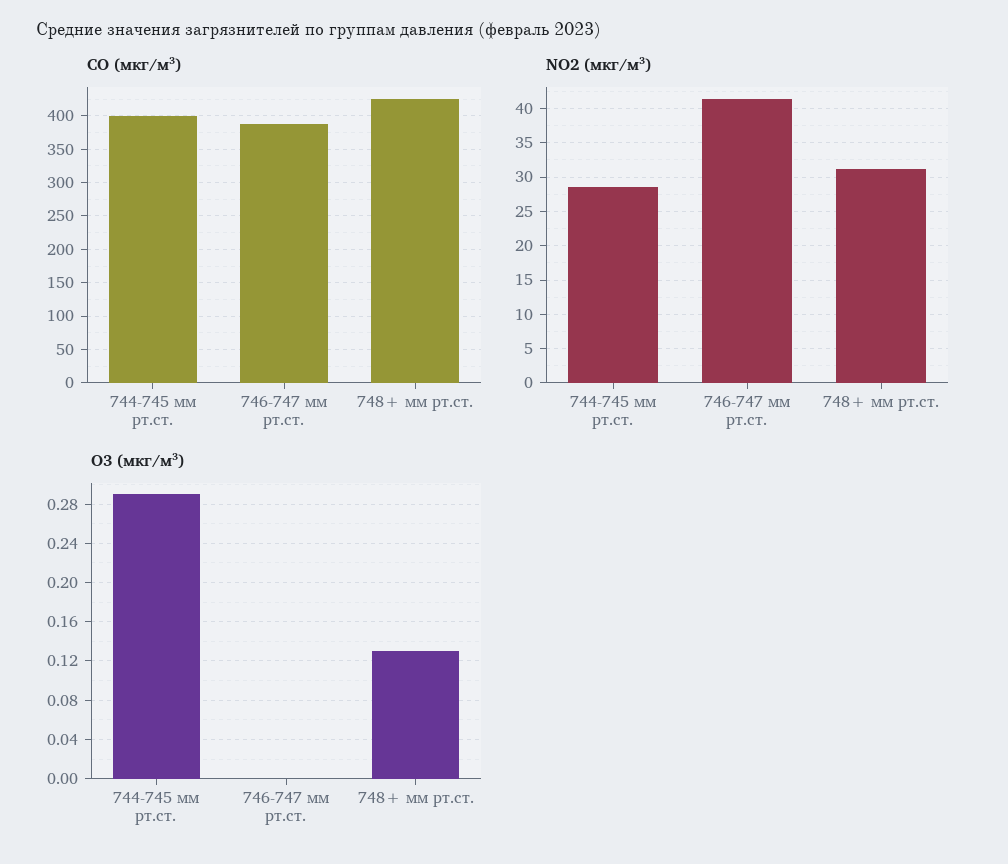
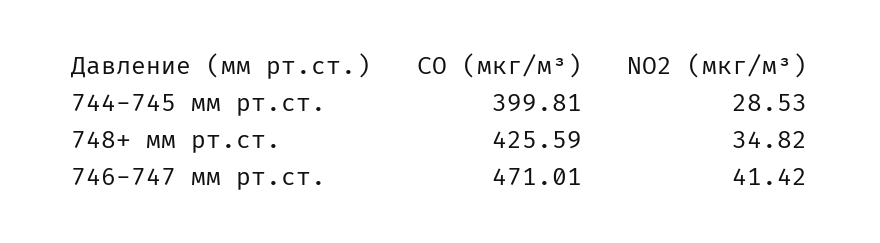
  {
    "CO (мкг/м³)": {
      "744-745 мм рт.ст.": 399.81,
-     "746-747 мм рт.ст.": 390,
+     "746-747 мм рт.ст.": 471.01,
      "748+ мм рт.ст.": 425.59
    },
    "NO2 (мкг/м³)": {
      "744-745 мм рт.ст.": 28.53,
      "746-747 мм рт.ст.": 41.42,
-     "748+ мм рт.ст.": 31
+     "748+ мм рт.ст.": 34.82
-   },
+   }
-   "O3 (мкг/м³)": {
-     "744-745 мм рт.ст.": 0.29,
-     "746-747 мм рт.ст.": 0,
-     "748+ мм рт.ст.": 0.13
-   }
  }

